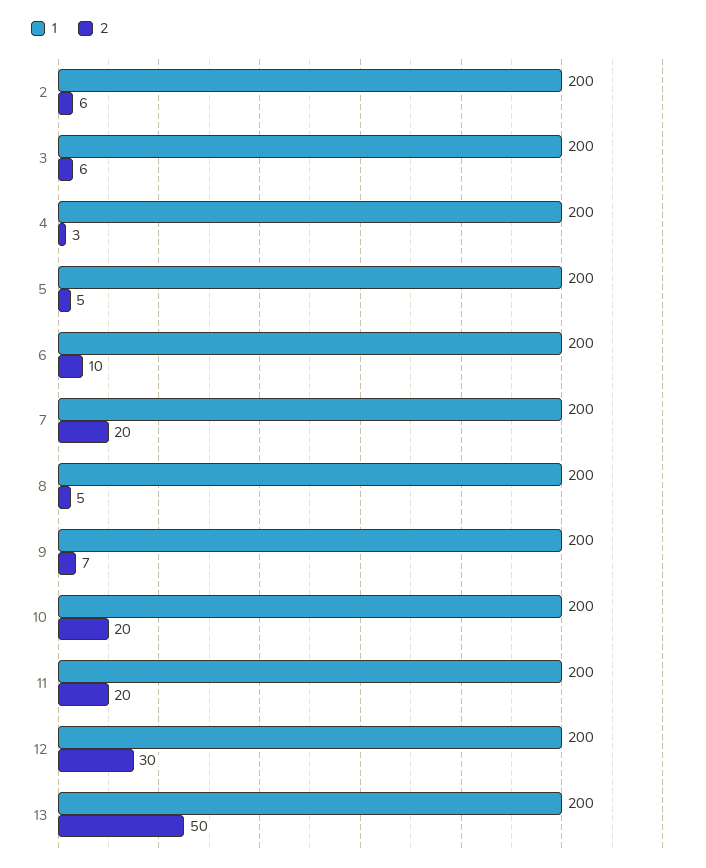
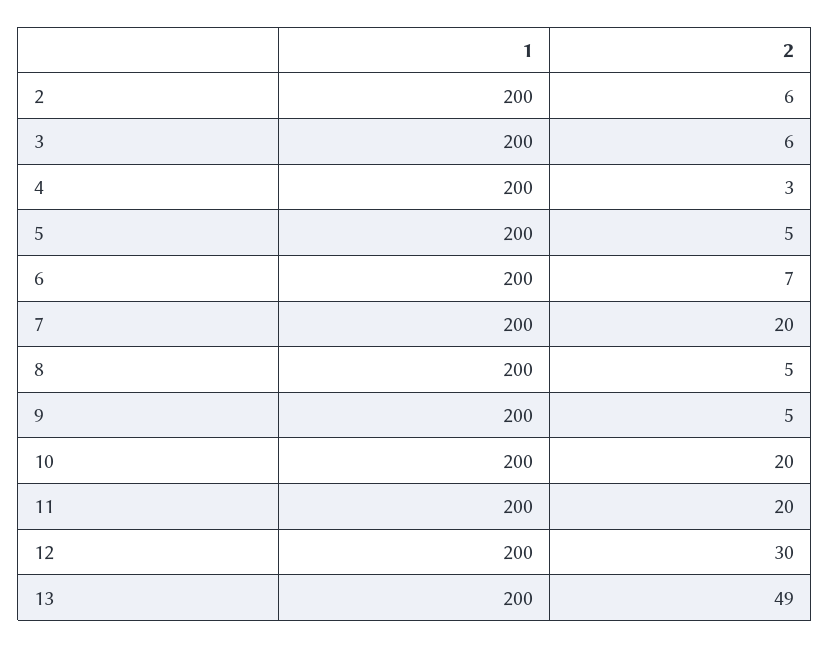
  {
    "1": {
      "2": 200,
      "3": 200,
      "4": 200,
      "5": 200,
      "6": 200,
      "7": 200,
      "8": 200,
      "9": 200,
      "10": 200,
      "11": 200,
      "12": 200,
      "13": 200
    },
    "2": {
      "2": 6,
      "3": 6,
      "4": 3,
      "5": 5,
-     "6": 10,
+     "6": 7,
      "7": 20,
      "8": 5,
-     "9": 7,
+     "9": 5,
      "10": 20,
      "11": 20,
      "12": 30,
-     "13": 50
+     "13": 49
    }
  }

